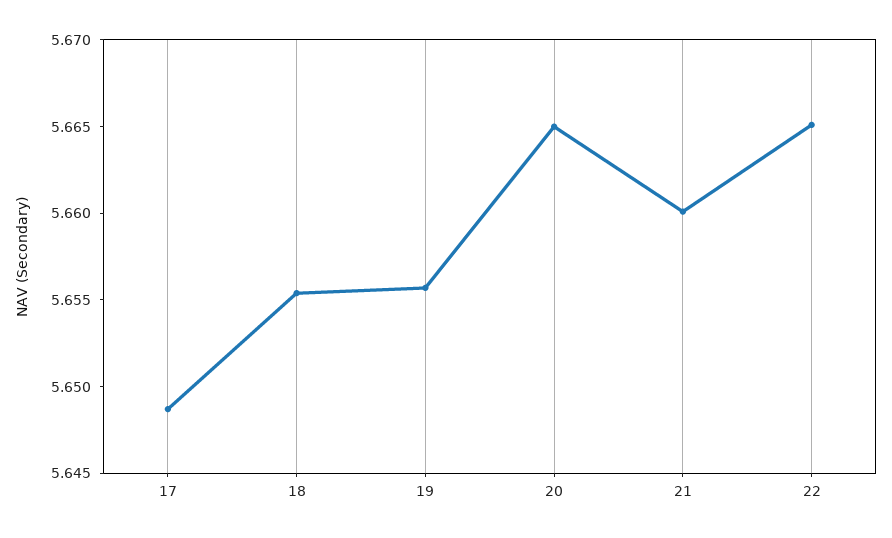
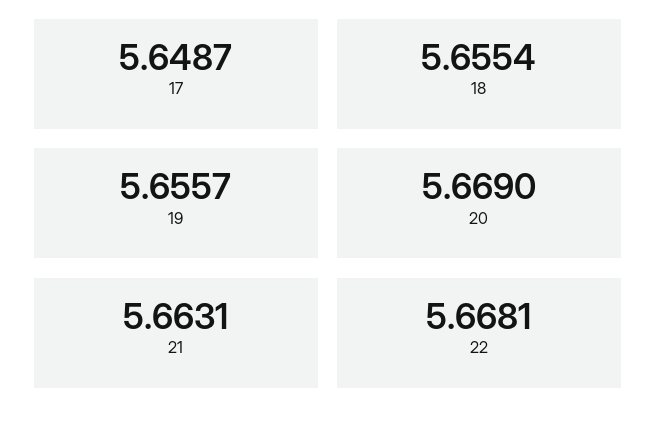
  {
    "17": 5.6487,
    "18": 5.6554,
    "19": 5.6557,
-   "20": 5.665,
+   "20": 5.669,
-   "21": 5.66,
+   "21": 5.6631,
-   "22": 5.665
+   "22": 5.6681
  }

